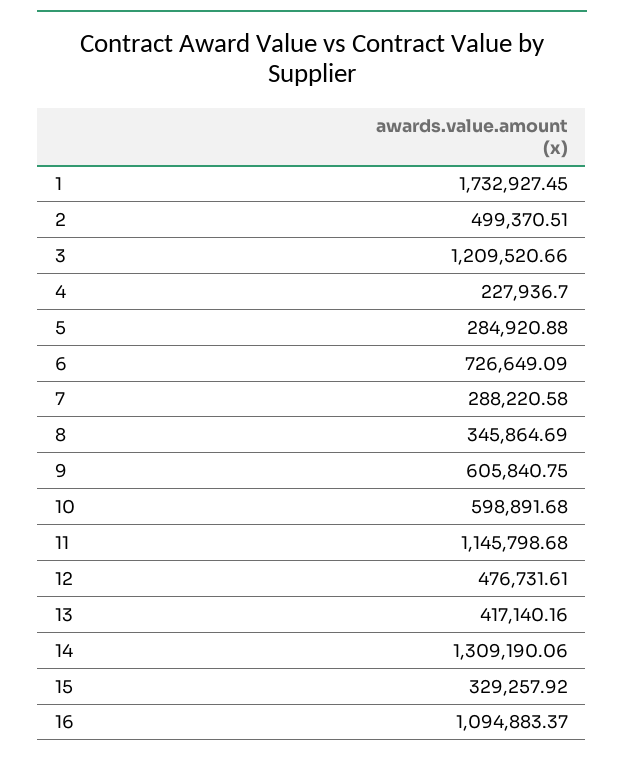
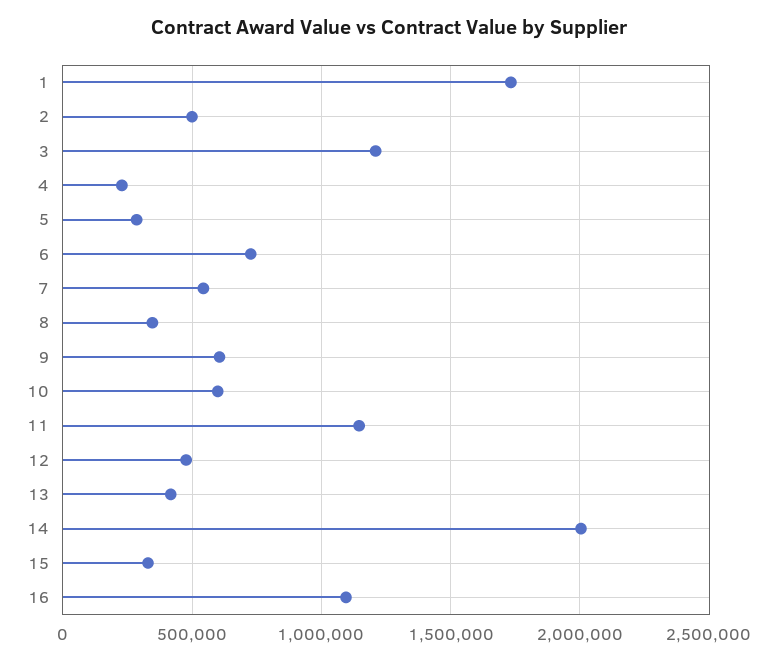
  {
    "1": 1732927.45,
    "2": 499370.51,
    "3": 1209520.66,
    "4": 227936.7,
    "5": 284920.88,
    "6": 726649.09,
-   "7": 288220.58,
+   "7": 550000,
    "8": 345864.69,
    "9": 605840.75,
    "10": 598891.68,
    "11": 1145798.68,
    "12": 476731.61,
    "13": 417140.16,
-   "14": 1309190.06,
+   "14": 2000000,
    "15": 329257.92,
    "16": 1094883.37
  }

